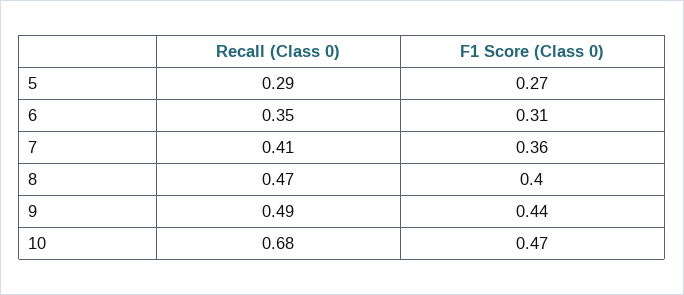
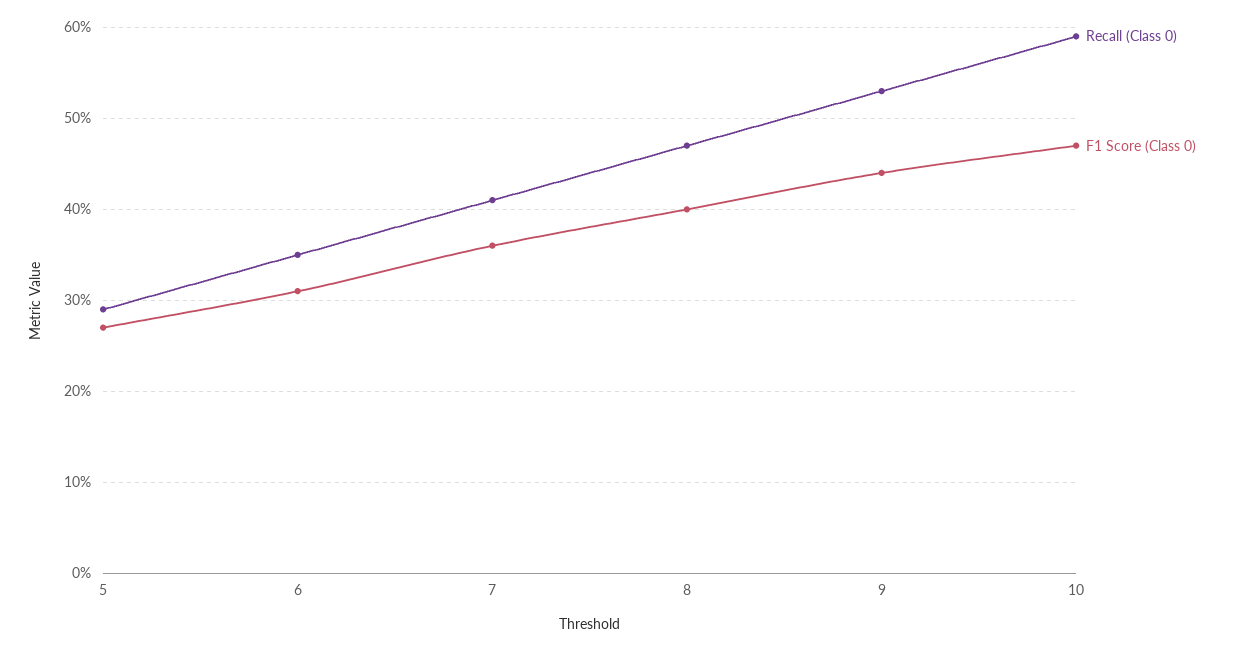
  {
    "Recall (Class 0)": {
      "5": 0.29,
      "6": 0.35,
      "7": 0.41,
      "8": 0.47,
-     "9": 0.49,
+     "9": 0.53,
-     "10": 0.68
+     "10": 0.59
    },
    "F1 Score (Class 0)": {
      "5": 0.27,
      "6": 0.31,
      "7": 0.36,
      "8": 0.4,
      "9": 0.44,
      "10": 0.47
    }
  }

